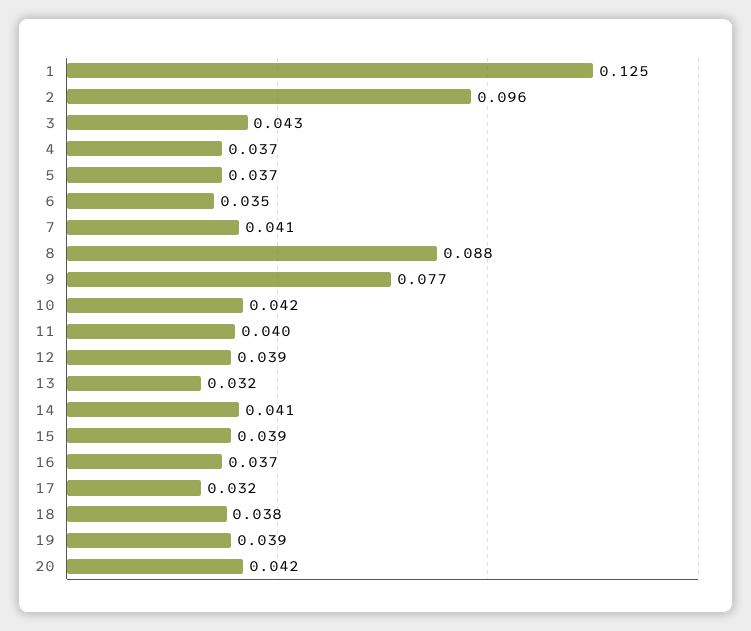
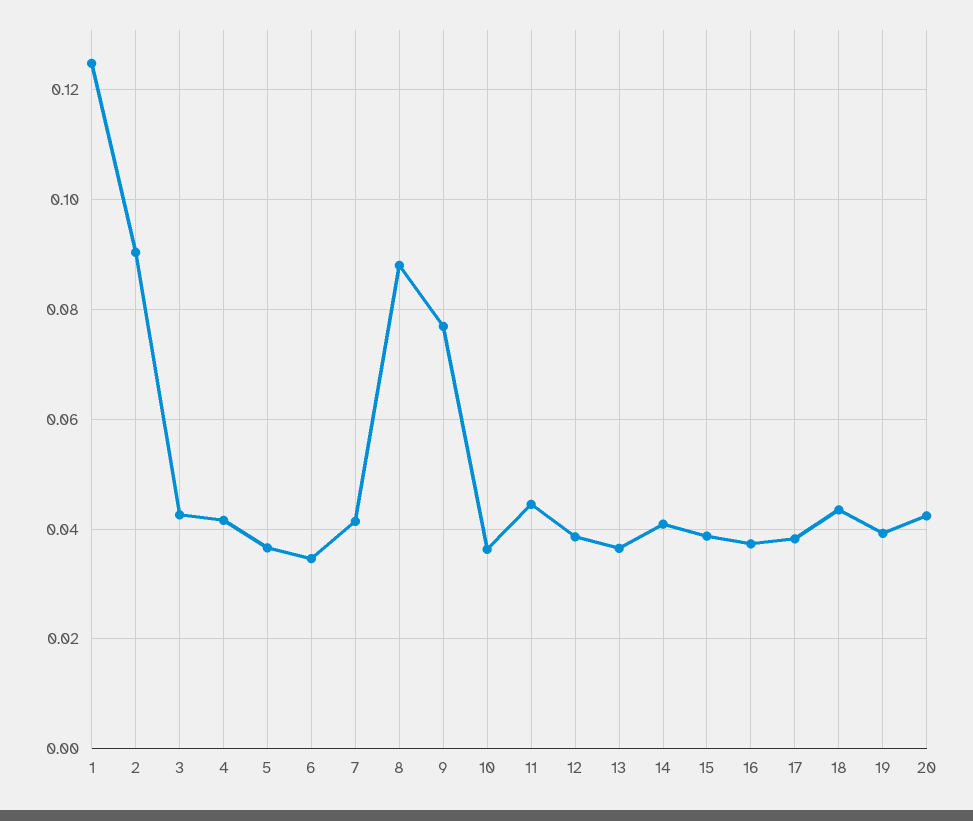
  {
    "1": 0.125,
-   "2": 0.096,
+   "2": 0.09,
    "3": 0.043,
-   "4": 0.037,
+   "4": 0.042,
    "5": 0.037,
    "6": 0.035,
    "7": 0.041,
    "8": 0.088,
    "9": 0.077,
-   "10": 0.042,
+   "10": 0.036,
-   "11": 0.04,
+   "11": 0.044,
    "12": 0.039,
-   "13": 0.032,
+   "13": 0.036,
    "14": 0.041,
    "15": 0.039,
    "16": 0.037,
-   "17": 0.032,
+   "17": 0.038,
-   "18": 0.038,
+   "18": 0.044,
    "19": 0.039,
    "20": 0.042
  }

